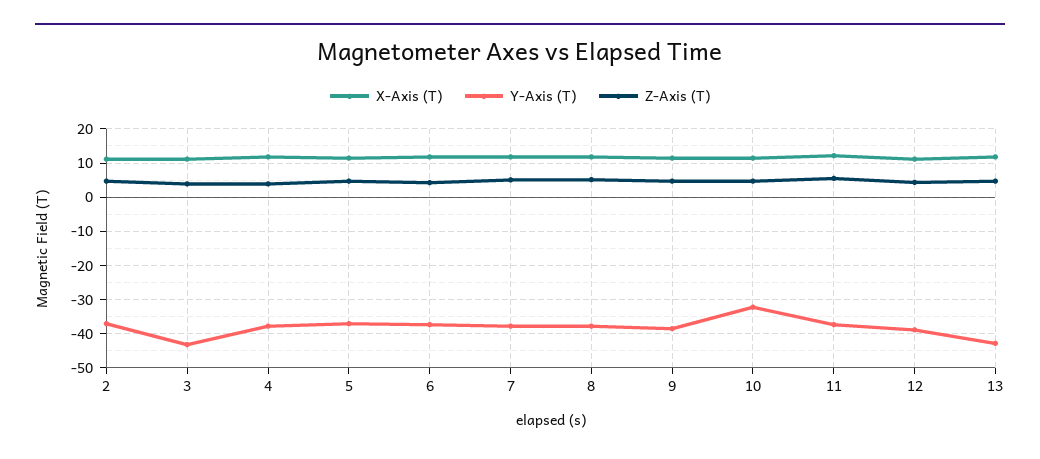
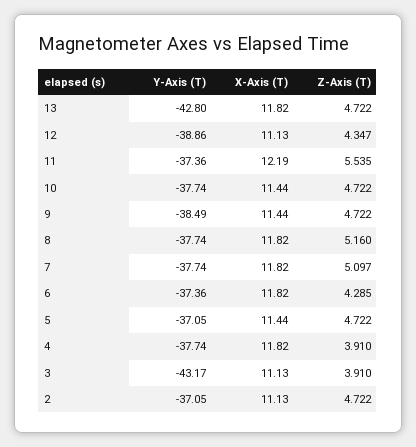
  {
    "X-Axis (T)": {
      "2": 11.13,
      "3": 11.13,
      "4": 11.82,
      "5": 11.44,
      "6": 11.82,
      "7": 11.82,
      "8": 11.82,
      "9": 11.44,
      "10": 11.44,
      "11": 12.19,
      "12": 11.13,
      "13": 11.82
    },
    "Y-Axis (T)": {
      "2": -37.05,
      "3": -43.17,
      "4": -37.74,
      "5": -37.05,
      "6": -37.36,
      "7": -37.74,
      "8": -37.74,
      "9": -38.49,
-     "10": -32,
+     "10": -37.74,
      "11": -37.36,
      "12": -38.86,
      "13": -42.8
    },
    "Z-Axis (T)": {
      "2": 4.722,
      "3": 3.91,
      "4": 3.91,
      "5": 4.722,
      "6": 4.285,
      "7": 5.097,
      "8": 5.16,
      "9": 4.722,
      "10": 4.722,
      "11": 5.535,
      "12": 4.347,
      "13": 4.722
    }
  }

